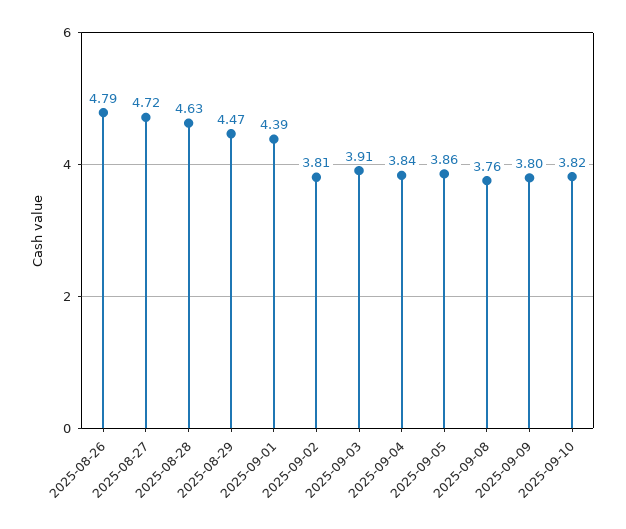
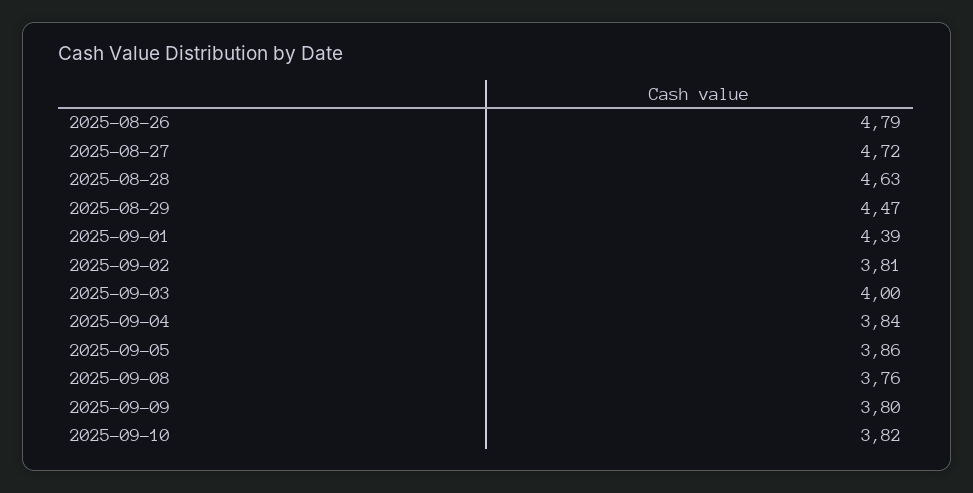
  {
    "2025-08-26": 4.79,
    "2025-08-27": 4.72,
    "2025-08-28": 4.63,
    "2025-08-29": 4.47,
    "2025-09-01": 4.39,
    "2025-09-02": 3.81,
-   "2025-09-03": 3.91,
+   "2025-09-03": 4,
    "2025-09-04": 3.84,
    "2025-09-05": 3.86,
    "2025-09-08": 3.76,
    "2025-09-09": 3.8,
    "2025-09-10": 3.82
  }

